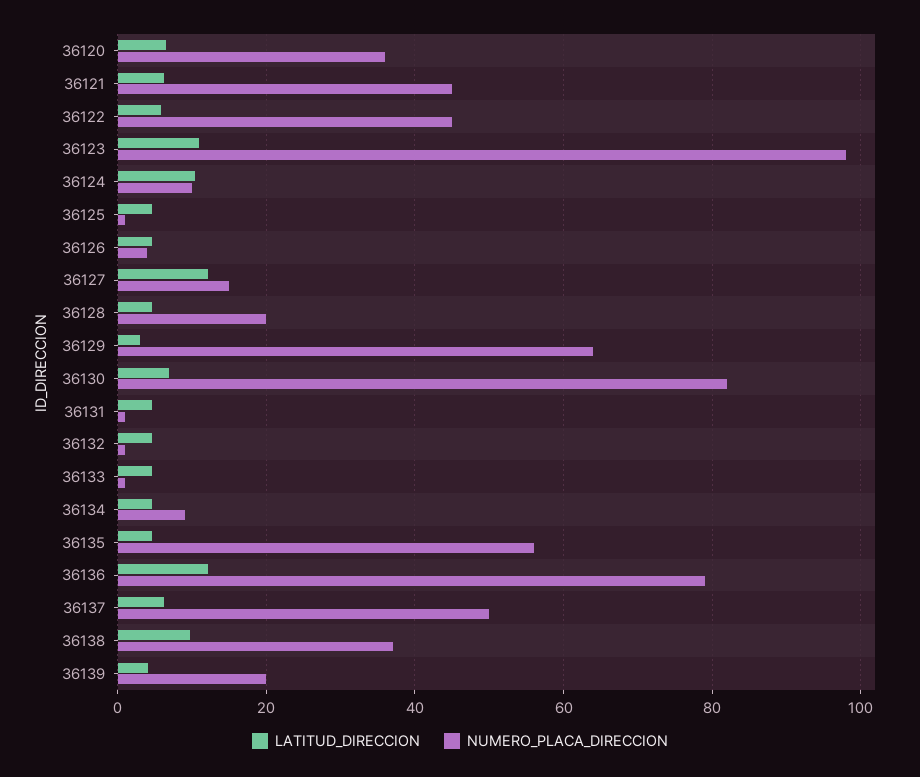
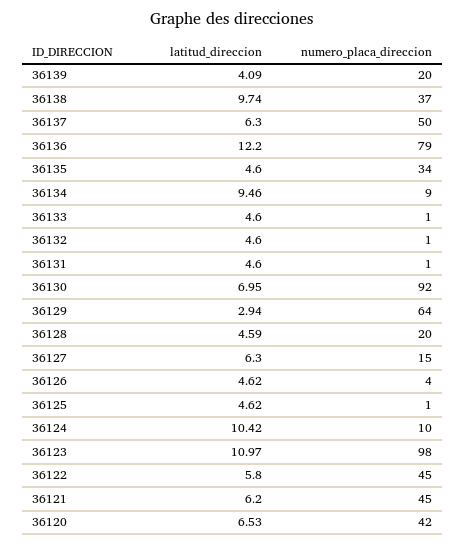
  {
    "LATITUD_DIRECCION": {
      "36120": 6.53,
      "36121": 6.2,
      "36122": 5.8,
      "36123": 10.97,
      "36124": 10.42,
      "36125": 4.62,
      "36126": 4.62,
-     "36127": 12,
+     "36127": 6.3,
      "36128": 4.59,
      "36129": 2.94,
      "36130": 6.95,
      "36131": 4.6,
      "36132": 4.6,
      "36133": 4.6,
-     "36134": 4,
+     "36134": 9.46,
      "36135": 4.6,
      "36136": 12.2,
      "36137": 6.3,
      "36138": 9.74,
      "36139": 4.09
    },
    "NUMERO_PLACA_DIRECCION": {
-     "36120": 36,
+     "36120": 42,
      "36121": 45,
      "36122": 45,
      "36123": 98,
      "36124": 10,
      "36125": 1,
      "36126": 4,
      "36127": 15,
      "36128": 20,
      "36129": 64,
-     "36130": 82,
+     "36130": 92,
      "36131": 1,
      "36132": 1,
      "36133": 1,
      "36134": 9,
-     "36135": 56,
+     "36135": 34,
      "36136": 79,
      "36137": 50,
      "36138": 37,
      "36139": 20
    }
  }

